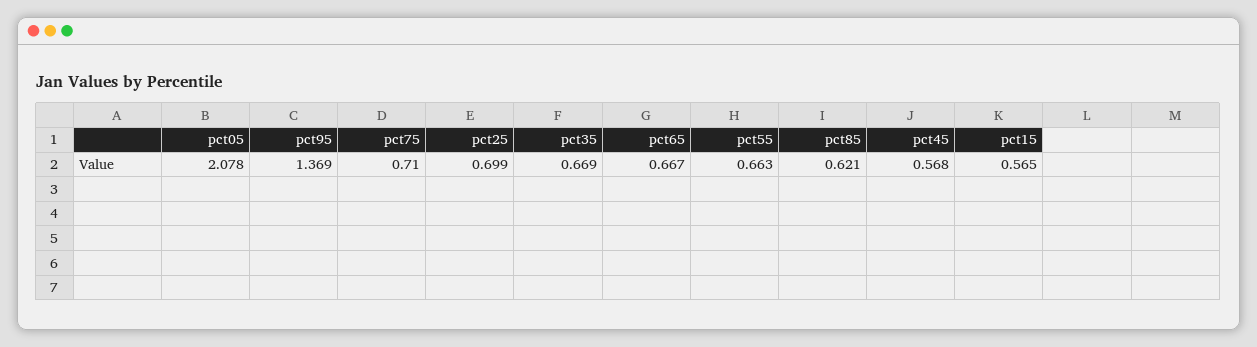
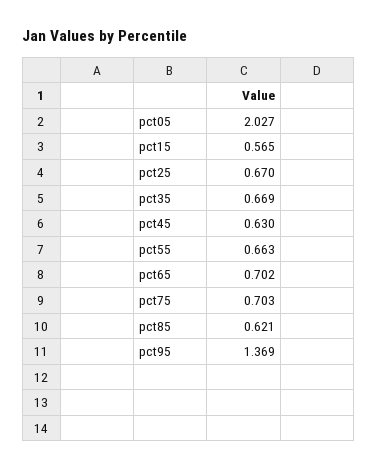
  {
-   "pct05": 2.078,
+   "pct05": 2.027,
    "pct95": 1.369,
-   "pct75": 0.71,
+   "pct75": 0.703,
-   "pct25": 0.699,
+   "pct25": 0.67,
    "pct35": 0.669,
-   "pct65": 0.667,
+   "pct65": 0.702,
    "pct55": 0.663,
    "pct85": 0.621,
-   "pct45": 0.568,
+   "pct45": 0.63,
    "pct15": 0.565
  }

